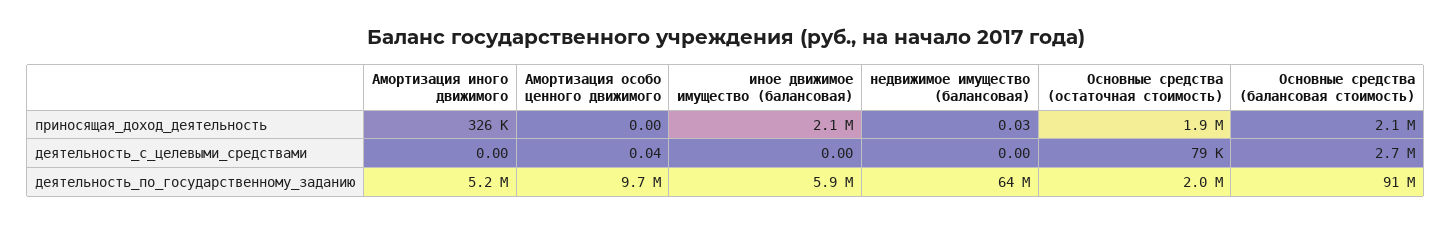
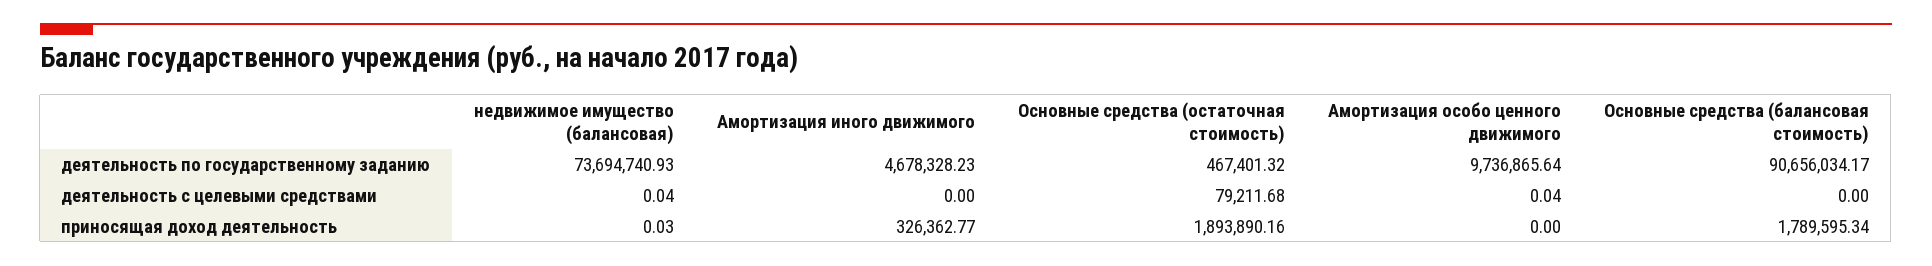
  {
    "Амортизация иного движимого": {
      "приносящая_доход_деятельность": 326362.77,
      "деятельность_с_целевыми_средствами": 0,
-     "деятельность_по_государственному_заданию": 5200000
+     "деятельность_по_государственному_заданию": 4678328.23
    },
    "Амортизация особо ценного движимого": {
      "приносящая_доход_деятельность": 0,
      "деятельность_с_целевыми_средствами": 0.04,
      "деятельность_по_государственному_заданию": 9736865.64
    },
-   "иное движимое имущество (балансовая)": {
-     "приносящая_доход_деятельность": 2100000,
-     "деятельность_с_целевыми_средствами": 0,
-     "деятельность_по_государственному_заданию": 5900000
-   },
    "недвижимое имущество (балансовая)": {
      "приносящая_доход_деятельность": 0.03,
-     "деятельность_с_целевыми_средствами": 0,
+     "деятельность_с_целевыми_средствами": 0.04,
-     "деятельность_по_государственному_заданию": 64000000
+     "деятельность_по_государственному_заданию": 73694740.93
    },
    "Основные средства (остаточная стоимость)": {
      "приносящая_доход_деятельность": 1893890.16,
      "деятельность_с_целевыми_средствами": 79211.68,
-     "деятельность_по_государственному_заданию": 2000000
+     "деятельность_по_государственному_заданию": 467401.32
    },
    "Основные средства (балансовая стоимость)": {
-     "приносящая_доход_деятельность": 2100000,
+     "приносящая_доход_деятельность": 1789595.34,
-     "деятельность_с_целевыми_средствами": 2700000,
+     "деятельность_с_целевыми_средствами": 0,
      "деятельность_по_государственному_заданию": 90656034.17
    }
  }

